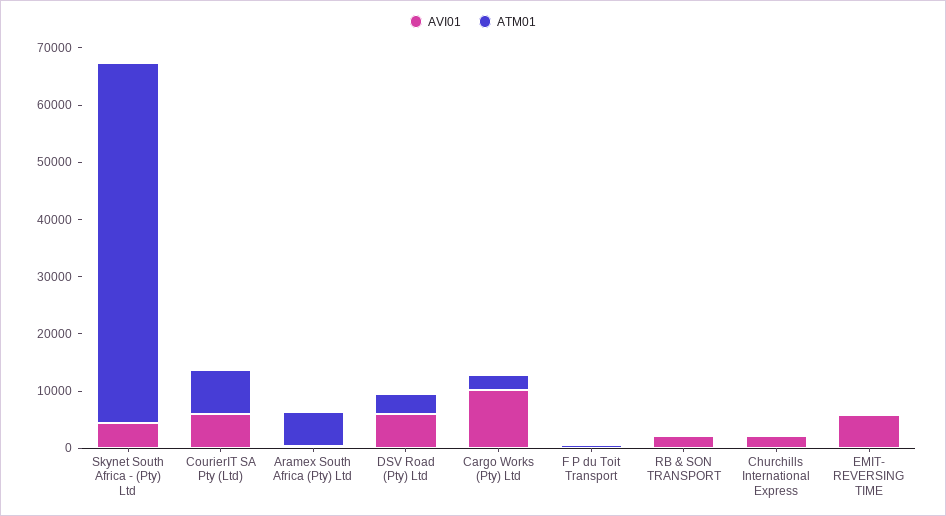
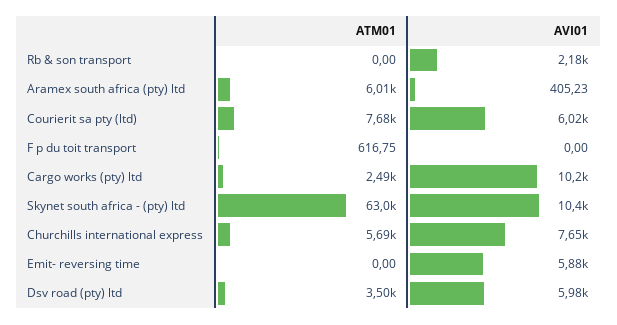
  {
    "AVI01": {
-     "Skynet South Africa - (Pty) Ltd": 4000,
+     "Skynet South Africa - (Pty) Ltd": 10400,
      "CourierIT SA Pty (Ltd)": 6020,
      "Aramex South Africa (Pty) Ltd": 405.23,
      "DSV Road (Pty) Ltd": 5980,
      "Cargo Works (Pty) Ltd": 10200,
      "F P du Toit Transport": 0,
      "RB & SON TRANSPORT": 2180,
-     "Churchills International Express": 2000,
+     "Churchills International Express": 7650,
      "EMIT- REVERSING TIME": 5880
    },
    "ATM01": {
      "Skynet South Africa - (Pty) Ltd": 63000,
      "CourierIT SA Pty (Ltd)": 7680,
      "Aramex South Africa (Pty) Ltd": 6010,
      "DSV Road (Pty) Ltd": 3500,
      "Cargo Works (Pty) Ltd": 2490,
      "F P du Toit Transport": 616.75,
      "RB & SON TRANSPORT": 0,
-     "Churchills International Express": 0,
+     "Churchills International Express": 5690,
      "EMIT- REVERSING TIME": 0
    }
  }

